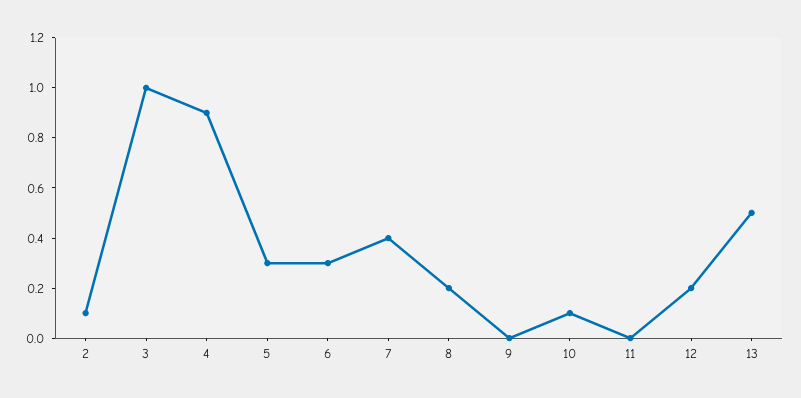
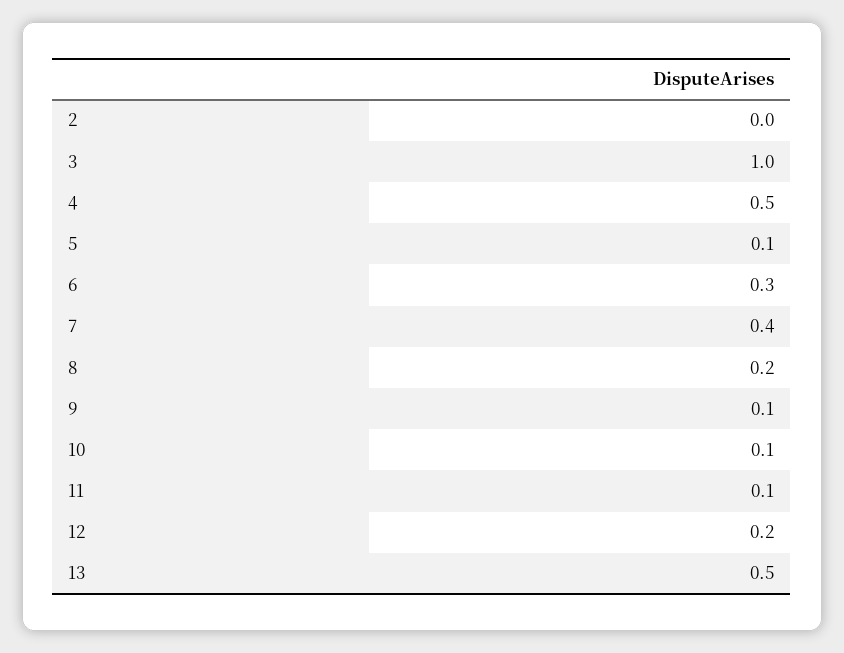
  {
-   "2": 0.1,
+   "2": 0,
    "3": 1,
-   "4": 0.9,
+   "4": 0.5,
-   "5": 0.3,
+   "5": 0.1,
    "6": 0.3,
    "7": 0.4,
    "8": 0.2,
-   "9": 0,
+   "9": 0.1,
    "10": 0.1,
-   "11": 0,
+   "11": 0.1,
    "12": 0.2,
    "13": 0.5
  }

